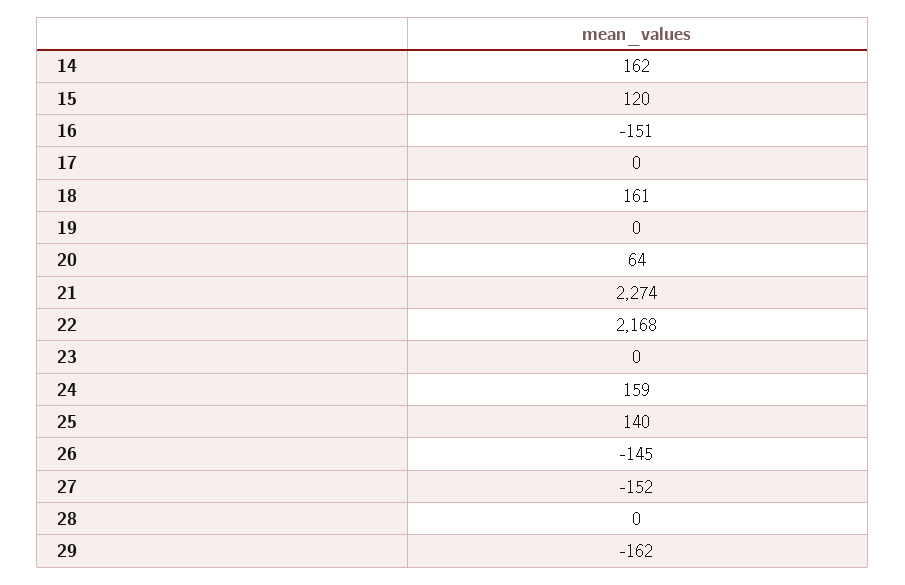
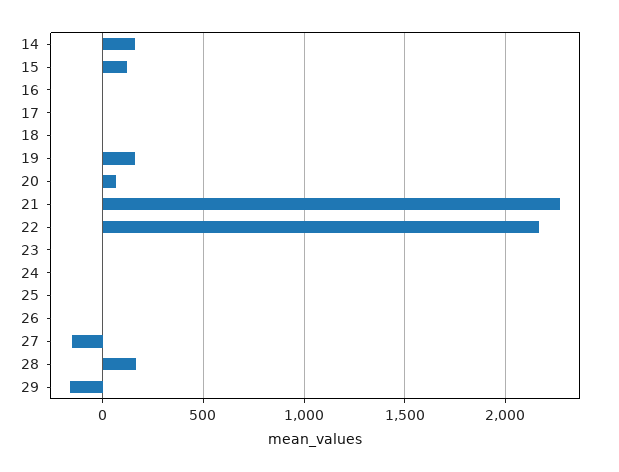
  {
    "14": 162,
    "15": 120,
-   "16": -151,
+   "16": 0,
    "17": 0,
-   "18": 161,
+   "18": 0,
-   "19": 0,
+   "19": 150,
    "20": 64,
    "21": 2274,
    "22": 2168,
    "23": 0,
-   "24": 159,
+   "24": 0,
-   "25": 140,
+   "25": 0,
-   "26": -145,
+   "26": 0,
    "27": -152,
-   "28": 0,
+   "28": 150,
    "29": -162
  }

